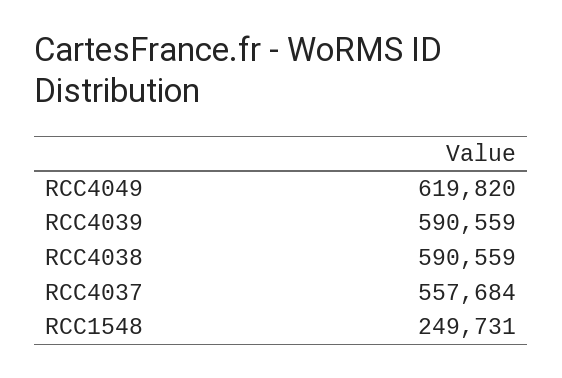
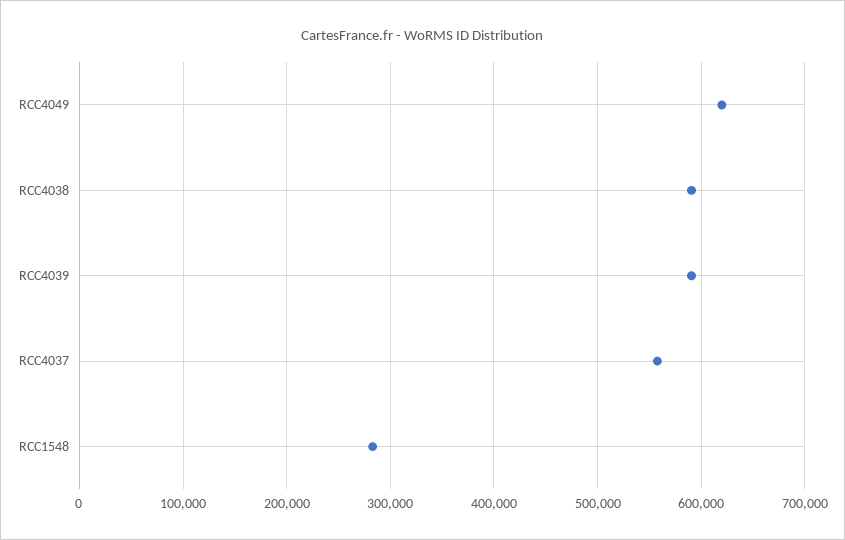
  {
    "RCC4049": 619820,
    "RCC4039": 590559,
    "RCC4038": 590559,
    "RCC4037": 557684,
-   "RCC1548": 249731
+   "RCC1548": 280000
  }

